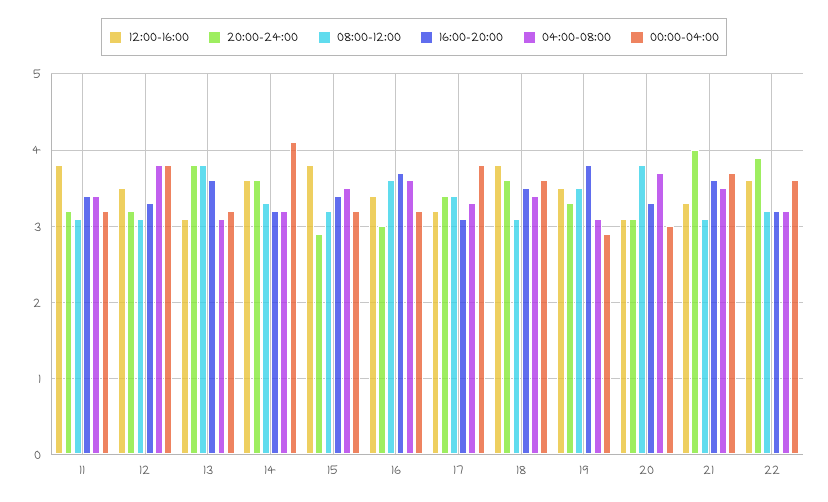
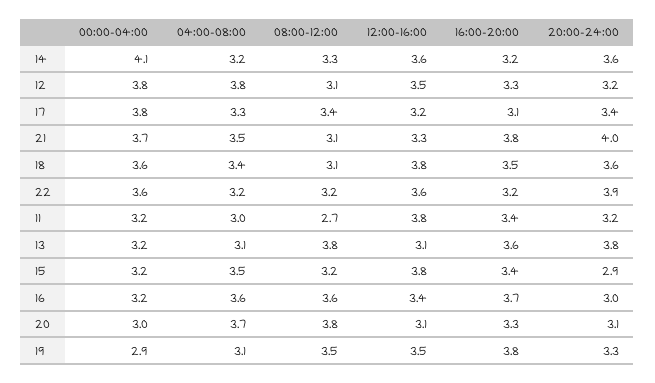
  {
    "12:00-16:00": {
      "11": 3.8,
      "12": 3.5,
      "13": 3.1,
      "14": 3.6,
      "15": 3.8,
      "16": 3.4,
      "17": 3.2,
      "18": 3.8,
      "19": 3.5,
      "20": 3.1,
      "21": 3.3,
      "22": 3.6
    },
    "20:00-24:00": {
      "11": 3.2,
      "12": 3.2,
      "13": 3.8,
      "14": 3.6,
      "15": 2.9,
      "16": 3,
      "17": 3.4,
      "18": 3.6,
      "19": 3.3,
      "20": 3.1,
      "21": 4,
      "22": 3.9
    },
    "08:00-12:00": {
-     "11": 3.1,
+     "11": 2.7,
      "12": 3.1,
      "13": 3.8,
      "14": 3.3,
      "15": 3.2,
      "16": 3.6,
      "17": 3.4,
      "18": 3.1,
      "19": 3.5,
      "20": 3.8,
      "21": 3.1,
      "22": 3.2
    },
    "16:00-20:00": {
      "11": 3.4,
      "12": 3.3,
      "13": 3.6,
      "14": 3.2,
      "15": 3.4,
      "16": 3.7,
      "17": 3.1,
      "18": 3.5,
      "19": 3.8,
      "20": 3.3,
-     "21": 3.6,
+     "21": 3.8,
      "22": 3.2
    },
    "04:00-08:00": {
-     "11": 3.4,
+     "11": 3,
      "12": 3.8,
      "13": 3.1,
      "14": 3.2,
      "15": 3.5,
      "16": 3.6,
      "17": 3.3,
      "18": 3.4,
      "19": 3.1,
      "20": 3.7,
      "21": 3.5,
      "22": 3.2
    },
    "00:00-04:00": {
      "11": 3.2,
      "12": 3.8,
      "13": 3.2,
      "14": 4.1,
      "15": 3.2,
      "16": 3.2,
      "17": 3.8,
      "18": 3.6,
      "19": 2.9,
      "20": 3,
      "21": 3.7,
      "22": 3.6
    }
  }

